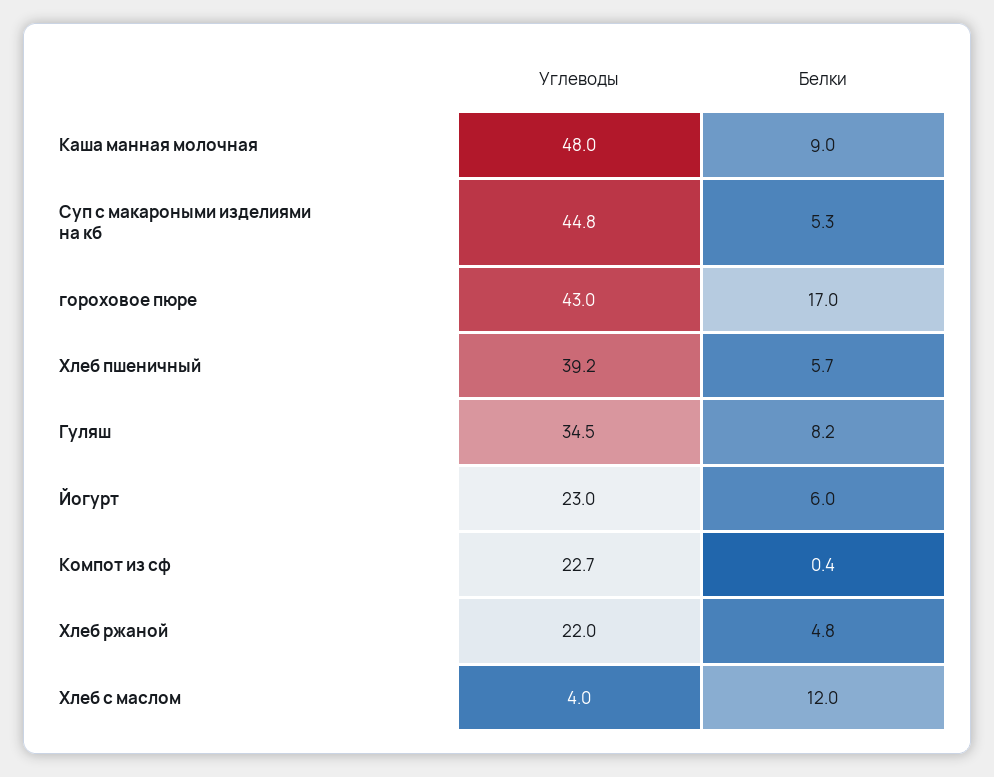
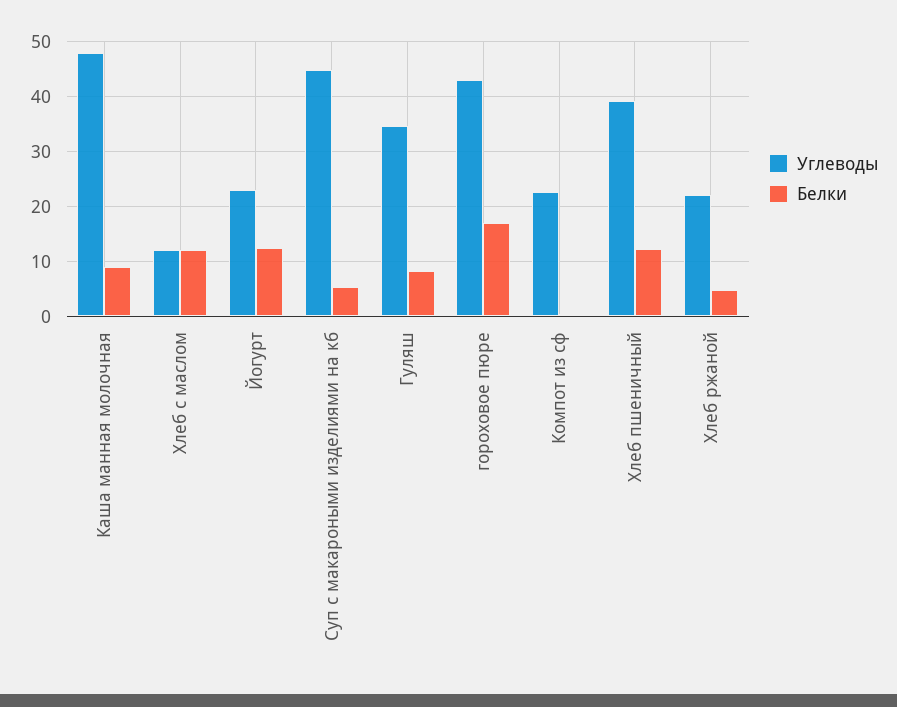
  {
    "Углеводы": {
      "Каша манная молочная": 48,
      "Суп с макароными изделиями на кб": 44.8,
      "гороховое пюре": 43,
      "Хлеб пшеничный": 39.2,
      "Гуляш": 34.5,
      "Йогурт": 23,
      "Компот из сф": 22.7,
      "Хлеб ржаной": 22,
-     "Хлеб с маслом": 4
+     "Хлеб с маслом": 12
    },
    "Белки": {
      "Каша манная молочная": 9,
      "Суп с макароными изделиями на кб": 5.3,
      "гороховое пюре": 17,
-     "Хлеб пшеничный": 5.7,
+     "Хлеб пшеничный": 12,
      "Гуляш": 8.2,
-     "Йогурт": 6,
+     "Йогурт": 12,
      "Компот из сф": 0.4,
      "Хлеб ржаной": 4.8,
      "Хлеб с маслом": 12
    }
  }

